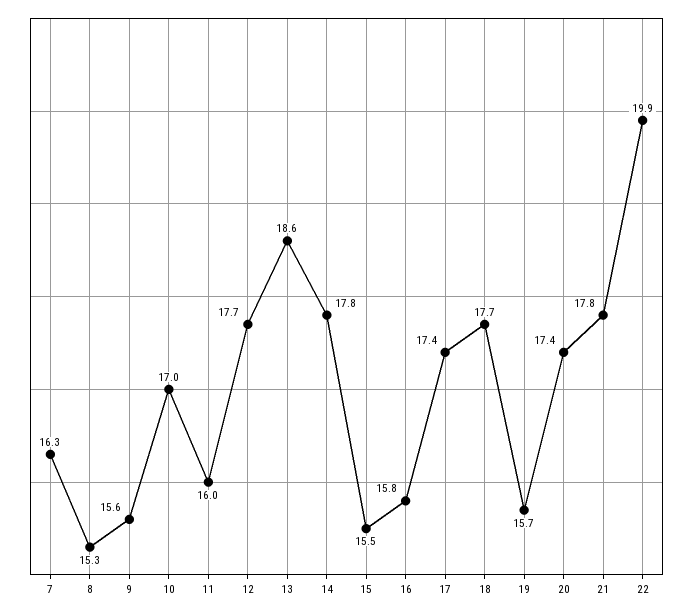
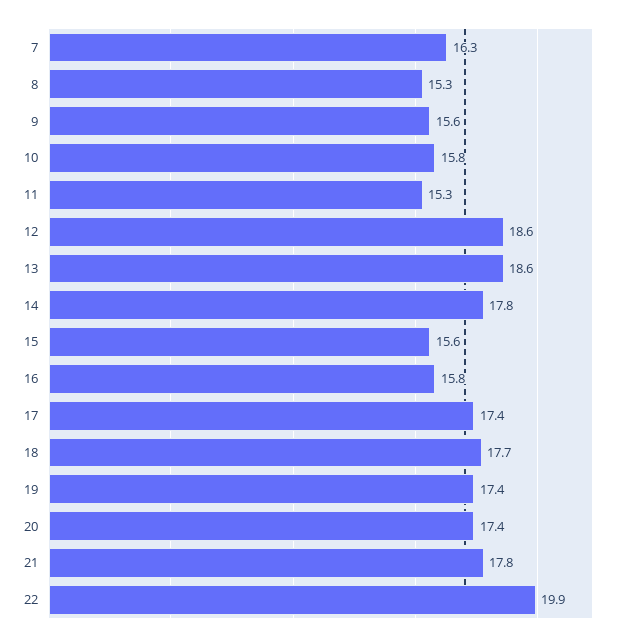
  {
    "7": 16.3,
    "8": 15.3,
    "9": 15.6,
-   "10": 17,
+   "10": 15.8,
-   "11": 16,
+   "11": 15.3,
-   "12": 17.7,
+   "12": 18.6,
    "13": 18.6,
    "14": 17.8,
-   "15": 15.5,
+   "15": 15.6,
    "16": 15.8,
    "17": 17.4,
    "18": 17.7,
-   "19": 15.7,
+   "19": 17.4,
    "20": 17.4,
    "21": 17.8,
    "22": 19.9
  }

